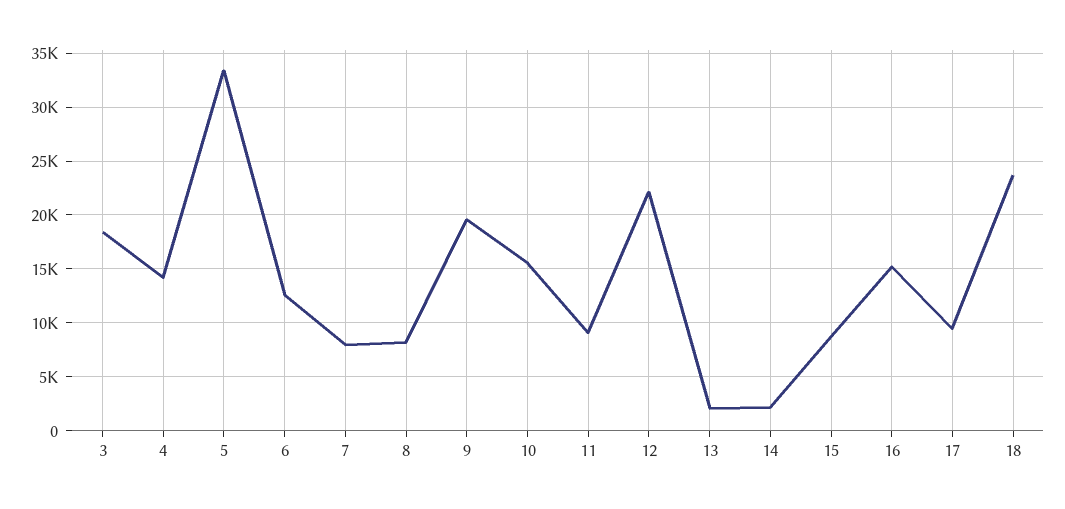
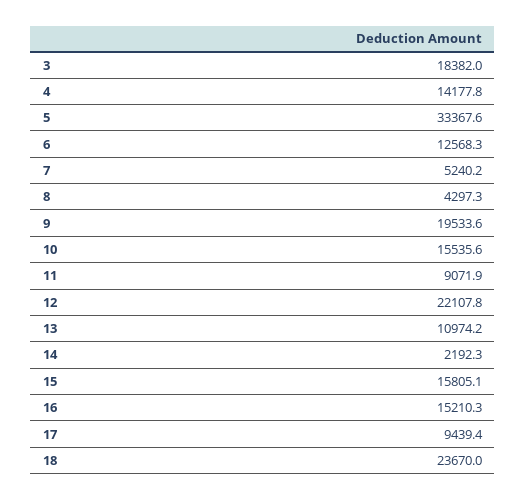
  {
    "3": 18382,
    "4": 14177.8,
    "5": 33367.6,
    "6": 12568.3,
-   "7": 8000,
+   "7": 5240.2,
-   "8": 8000,
+   "8": 4297.3,
    "9": 19533.6,
    "10": 15535.6,
    "11": 9071.9,
    "12": 22107.8,
-   "13": 2000,
+   "13": 10974.2,
    "14": 2192.3,
-   "15": 9000,
+   "15": 15805.1,
    "16": 15210.3,
    "17": 9439.4,
    "18": 23670
  }

